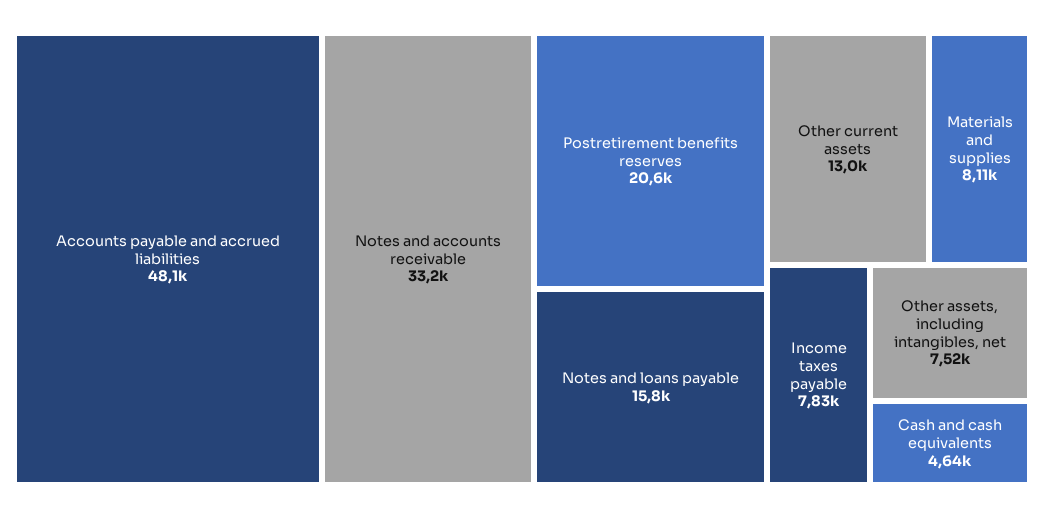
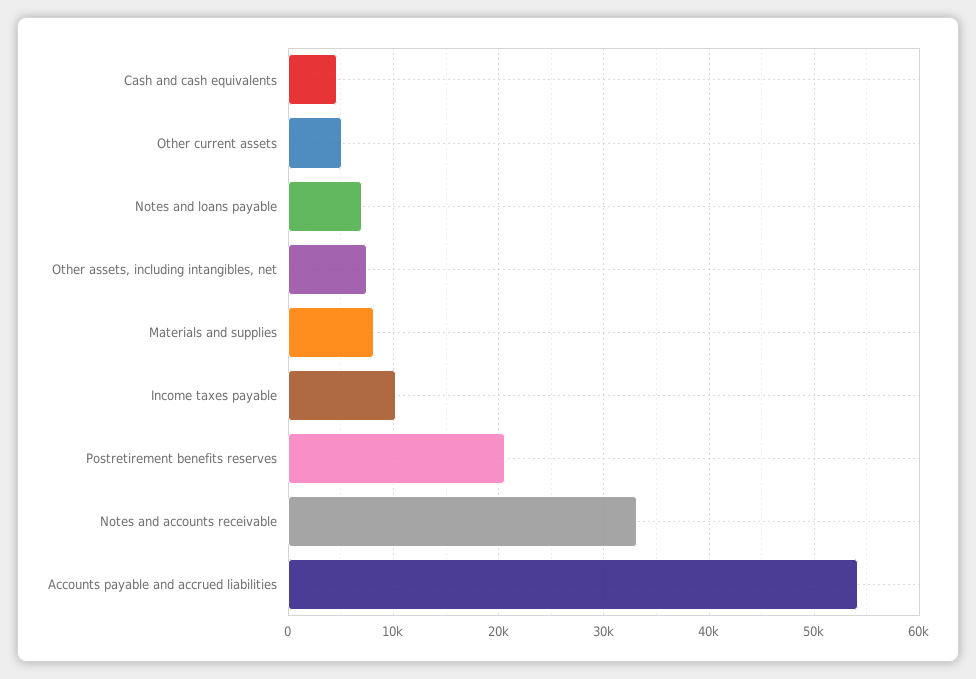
  {
-   "Accounts payable and accrued liabilities": 48100,
+   "Accounts payable and accrued liabilities": 54000,
    "Notes and accounts receivable": 33200,
    "Postretirement benefits reserves": 20600,
-   "Notes and loans payable": 15800,
+   "Notes and loans payable": 7000,
-   "Other current assets": 13000,
+   "Other current assets": 5000,
    "Materials and supplies": 8110,
-   "Income taxes payable": 7830,
+   "Income taxes payable": 10000,
    "Other assets, including intangibles, net": 7520,
    "Cash and cash equivalents": 4640
  }

